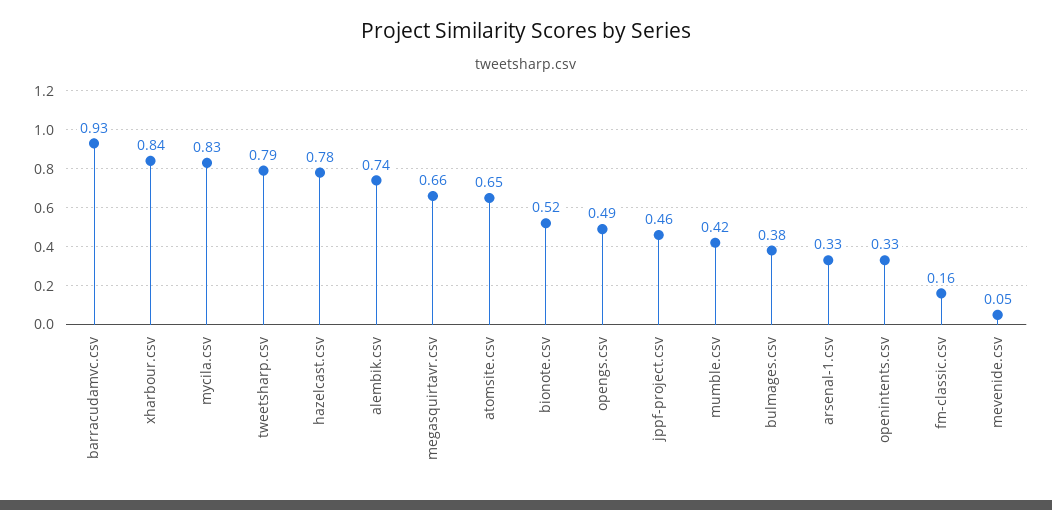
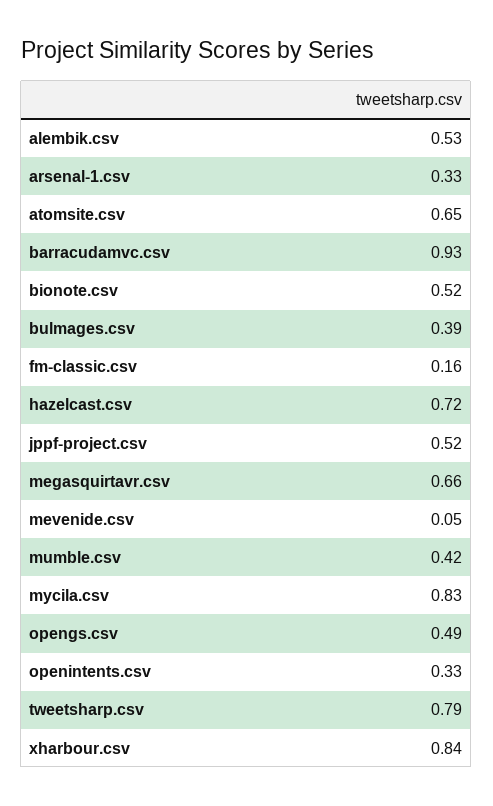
  {
    "barracudamvc.csv": 0.93,
    "xharbour.csv": 0.84,
    "mycila.csv": 0.83,
    "tweetsharp.csv": 0.79,
-   "hazelcast.csv": 0.78,
+   "hazelcast.csv": 0.72,
-   "alembik.csv": 0.74,
+   "alembik.csv": 0.53,
    "megasquirtavr.csv": 0.66,
    "atomsite.csv": 0.65,
    "bionote.csv": 0.52,
    "opengs.csv": 0.49,
-   "jppf-project.csv": 0.46,
+   "jppf-project.csv": 0.52,
    "mumble.csv": 0.42,
-   "bulmages.csv": 0.38,
+   "bulmages.csv": 0.39,
    "arsenal-1.csv": 0.33,
    "openintents.csv": 0.33,
    "fm-classic.csv": 0.16,
    "mevenide.csv": 0.05
  }

